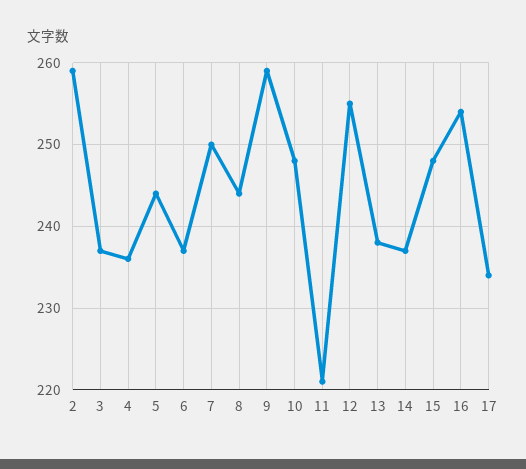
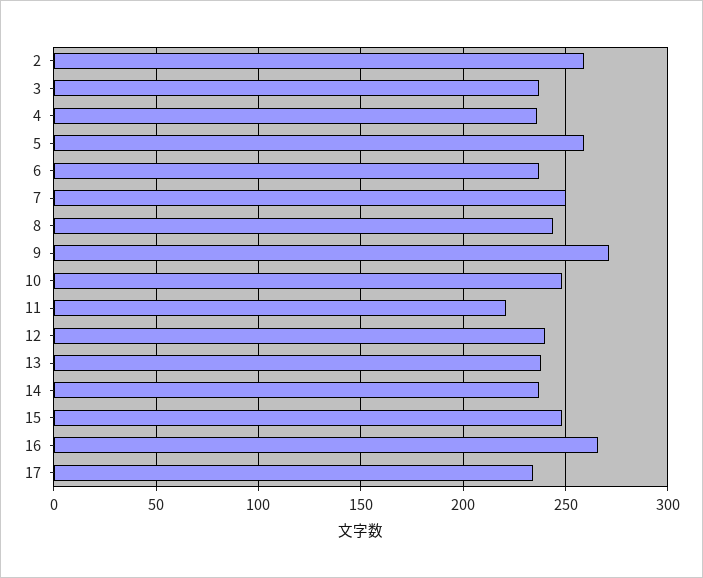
  {
    "2": 259,
    "3": 237,
    "4": 236,
-   "5": 244,
+   "5": 260,
    "6": 237,
    "7": 250,
    "8": 244,
-   "9": 259,
+   "9": 270,
    "10": 248,
    "11": 221,
-   "12": 255,
+   "12": 240,
    "13": 238,
    "14": 237,
    "15": 248,
-   "16": 254,
+   "16": 265,
    "17": 234
  }

